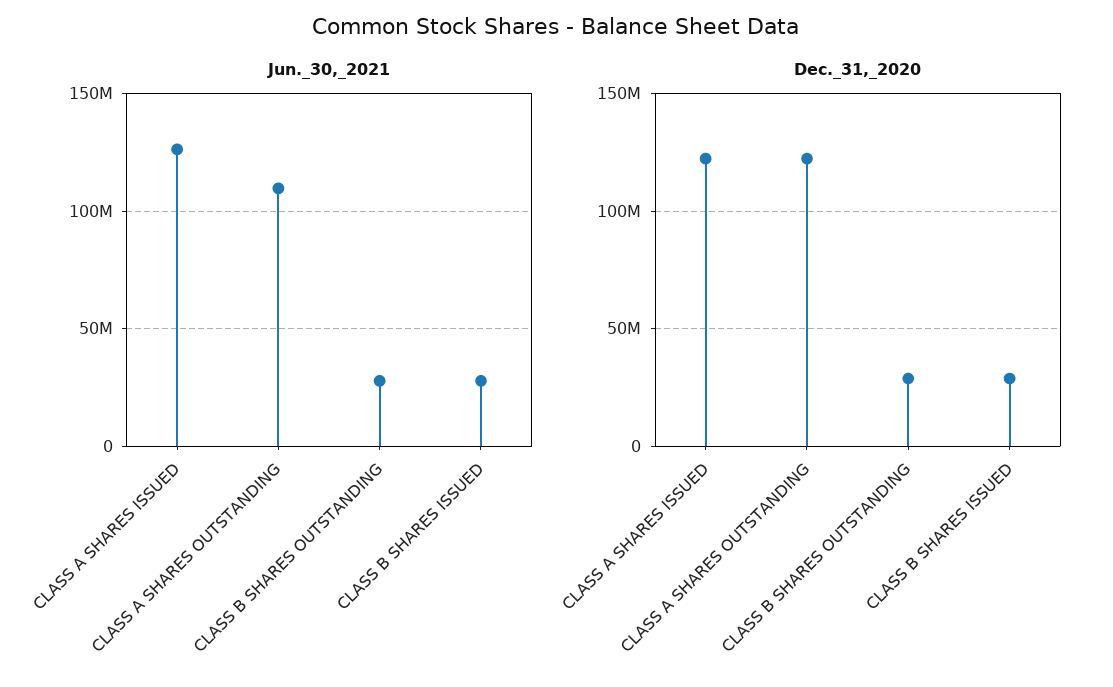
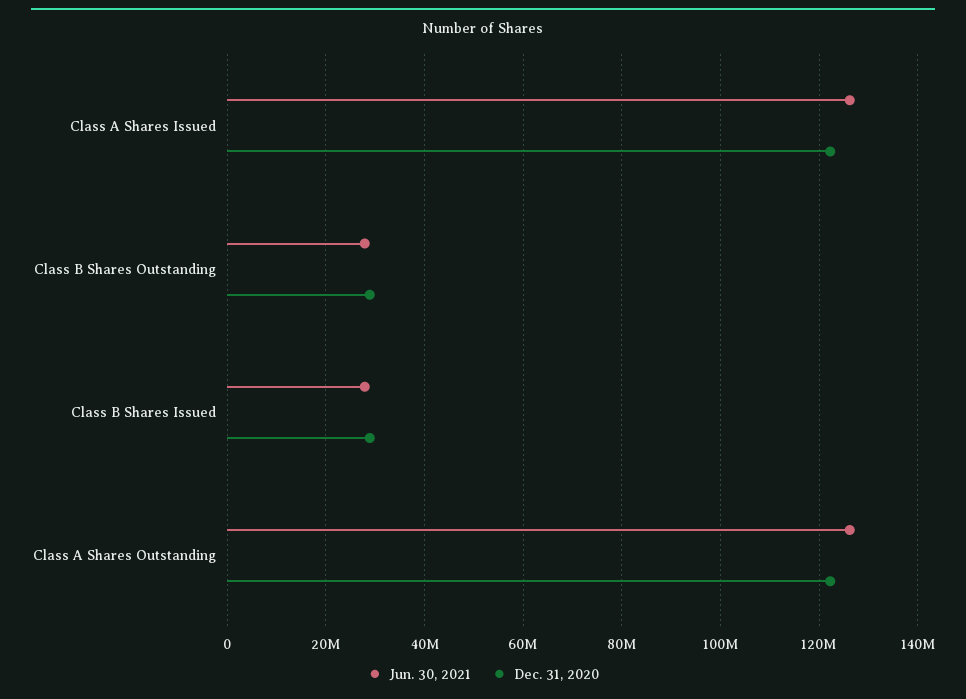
  {
    "Jun._30,_2021": {
      "CLASS A SHARES ISSUED": 126000000,
-     "CLASS A SHARES OUTSTANDING": 110000000,
+     "CLASS A SHARES OUTSTANDING": 126000000,
      "CLASS B SHARES OUTSTANDING": 28000000,
      "CLASS B SHARES ISSUED": 28000000
    },
    "Dec._31,_2020": {
      "CLASS A SHARES ISSUED": 122000000,
      "CLASS A SHARES OUTSTANDING": 122000000,
      "CLASS B SHARES OUTSTANDING": 28000000,
      "CLASS B SHARES ISSUED": 28000000
    }
  }

